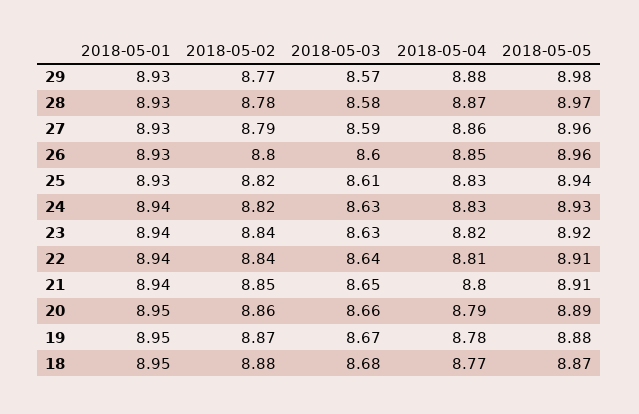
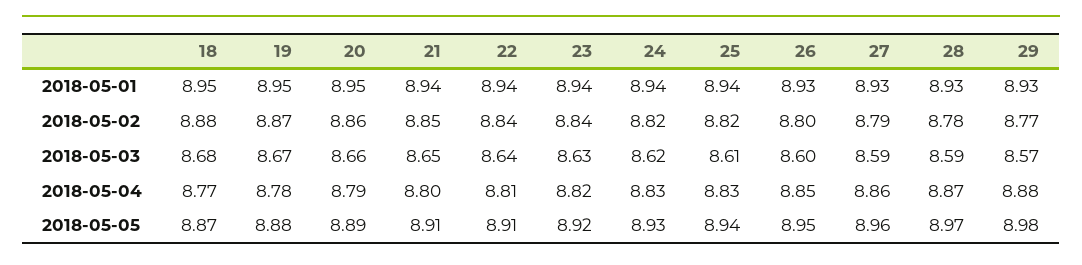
  {
    "2018-05-01": {
      "29": 8.93,
      "28": 8.93,
      "27": 8.93,
      "26": 8.93,
-     "25": 8.93,
+     "25": 8.94,
      "24": 8.94,
      "23": 8.94,
      "22": 8.94,
      "21": 8.94,
      "20": 8.95,
      "19": 8.95,
      "18": 8.95
    },
    "2018-05-02": {
      "29": 8.77,
      "28": 8.78,
      "27": 8.79,
      "26": 8.8,
      "25": 8.82,
      "24": 8.82,
      "23": 8.84,
      "22": 8.84,
      "21": 8.85,
      "20": 8.86,
      "19": 8.87,
      "18": 8.88
    },
    "2018-05-03": {
      "29": 8.57,
-     "28": 8.58,
+     "28": 8.59,
      "27": 8.59,
      "26": 8.6,
      "25": 8.61,
-     "24": 8.63,
+     "24": 8.62,
      "23": 8.63,
      "22": 8.64,
      "21": 8.65,
      "20": 8.66,
      "19": 8.67,
      "18": 8.68
    },
    "2018-05-04": {
      "29": 8.88,
      "28": 8.87,
      "27": 8.86,
      "26": 8.85,
      "25": 8.83,
      "24": 8.83,
      "23": 8.82,
      "22": 8.81,
      "21": 8.8,
      "20": 8.79,
      "19": 8.78,
      "18": 8.77
    },
    "2018-05-05": {
      "29": 8.98,
      "28": 8.97,
      "27": 8.96,
-     "26": 8.96,
+     "26": 8.95,
      "25": 8.94,
      "24": 8.93,
      "23": 8.92,
      "22": 8.91,
      "21": 8.91,
      "20": 8.89,
      "19": 8.88,
      "18": 8.87
    }
  }

